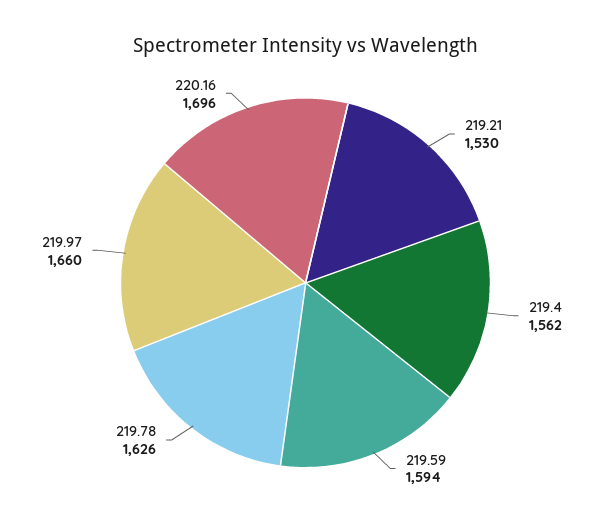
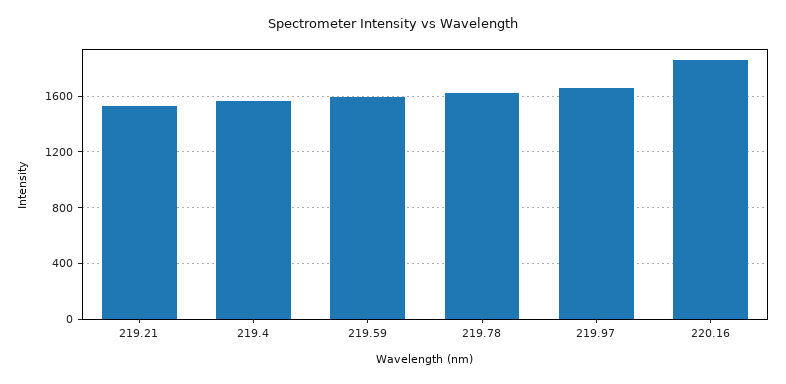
  {
    "219.21": 1530,
    "219.4": 1562,
    "219.59": 1594,
    "219.78": 1626,
    "219.97": 1660,
-   "220.16": 1696
+   "220.16": 1850
  }

